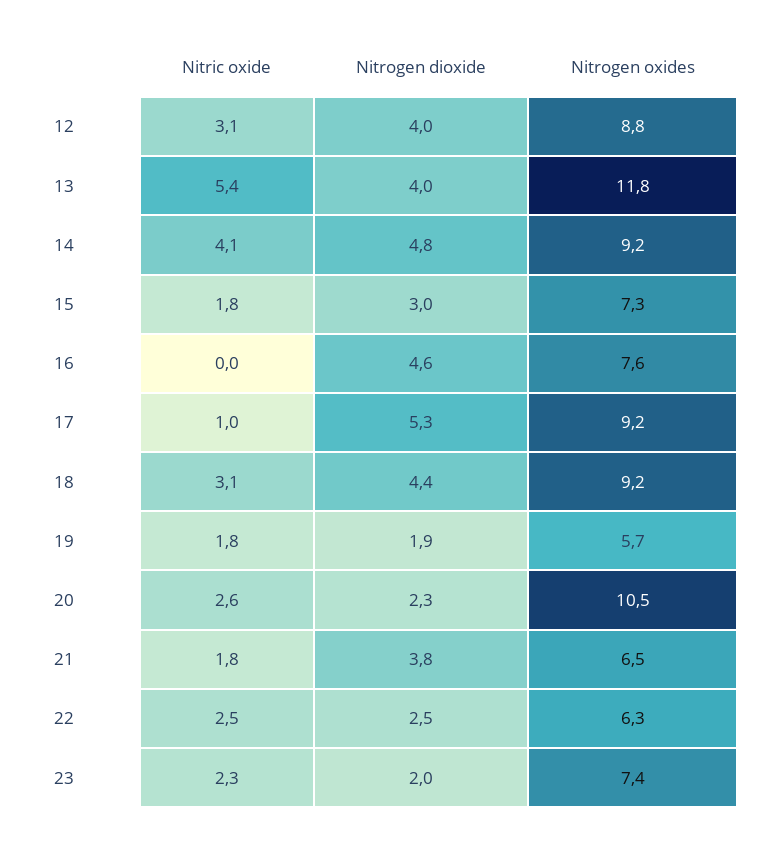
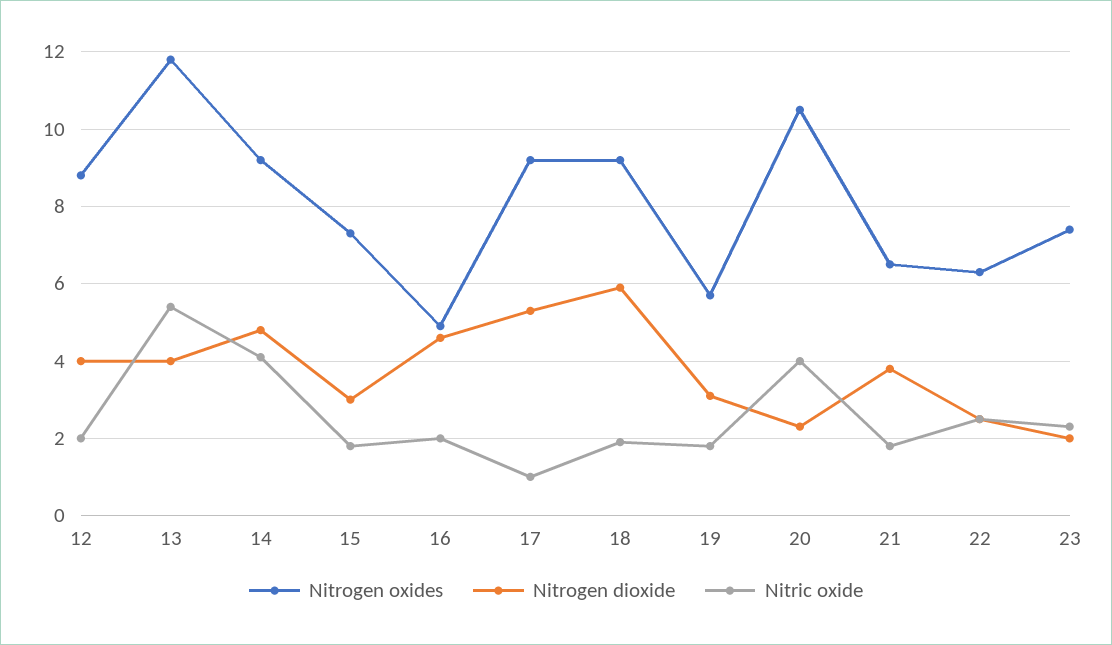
  {
    "Nitric oxide": {
-     "12": 3.1,
+     "12": 2,
      "13": 5.4,
      "14": 4.1,
      "15": 1.8,
-     "16": 0,
+     "16": 2,
      "17": 1,
-     "18": 3.1,
+     "18": 2,
      "19": 1.8,
-     "20": 2.6,
+     "20": 4,
      "21": 1.8,
      "22": 2.5,
      "23": 2.3
    },
    "Nitrogen dioxide": {
      "12": 4,
      "13": 4,
      "14": 4.8,
      "15": 3,
      "16": 4.6,
      "17": 5.3,
-     "18": 4.4,
+     "18": 6,
-     "19": 1.9,
+     "19": 3,
      "20": 2.3,
      "21": 3.8,
      "22": 2.5,
      "23": 2
    },
    "Nitrogen oxides": {
      "12": 8.8,
      "13": 11.8,
      "14": 9.2,
      "15": 7.3,
-     "16": 7.6,
+     "16": 5,
      "17": 9.2,
      "18": 9.2,
      "19": 5.7,
      "20": 10.5,
      "21": 6.5,
      "22": 6.3,
      "23": 7.4
    }
  }

